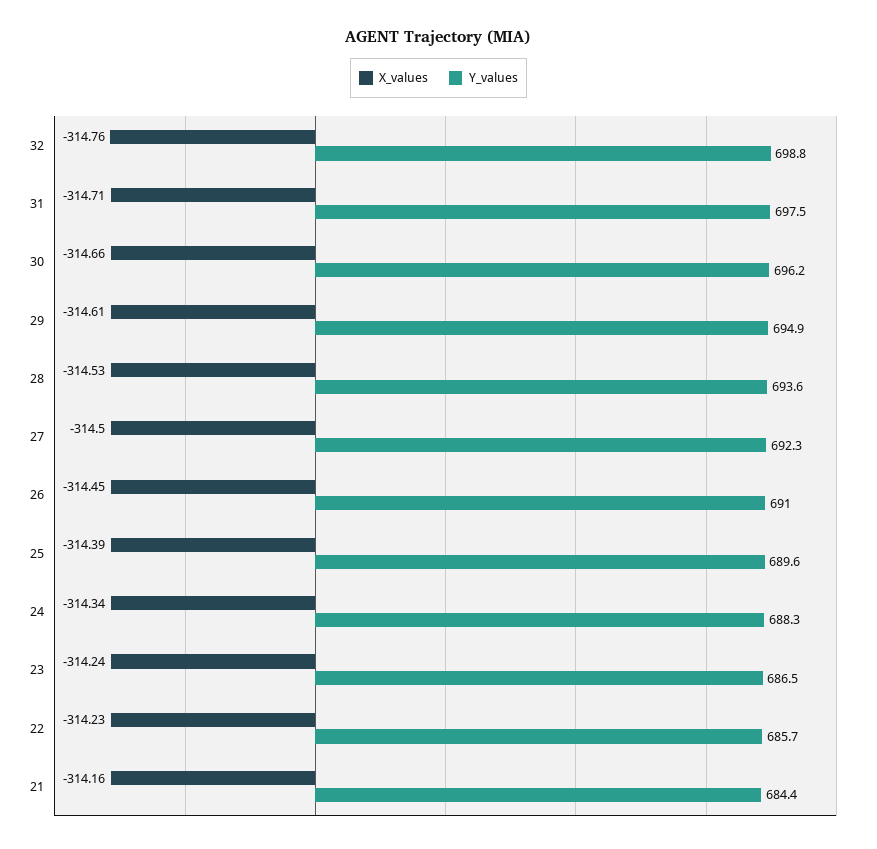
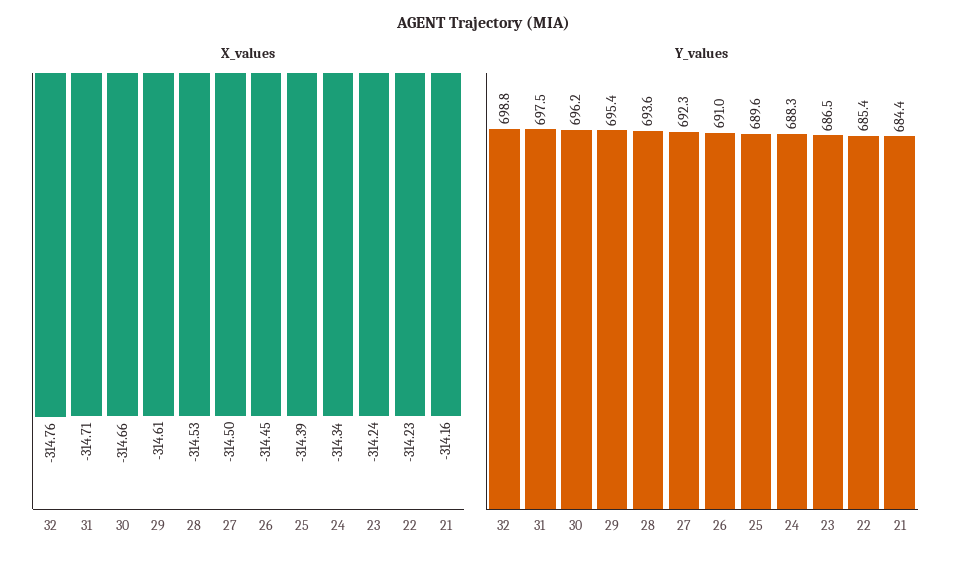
  {
    "X_values": {
      "32": -314.76,
      "31": -314.71,
      "30": -314.66,
      "29": -314.61,
      "28": -314.53,
      "27": -314.5,
      "26": -314.45,
      "25": -314.39,
      "24": -314.34,
      "23": -314.24,
      "22": -314.23,
      "21": -314.16
    },
    "Y_values": {
      "32": 698.8,
      "31": 697.5,
      "30": 696.2,
-     "29": 694.9,
+     "29": 695.4,
      "28": 693.6,
      "27": 692.3,
      "26": 691,
      "25": 689.6,
      "24": 688.3,
      "23": 686.5,
-     "22": 685.7,
+     "22": 685.4,
      "21": 684.4
    }
  }

